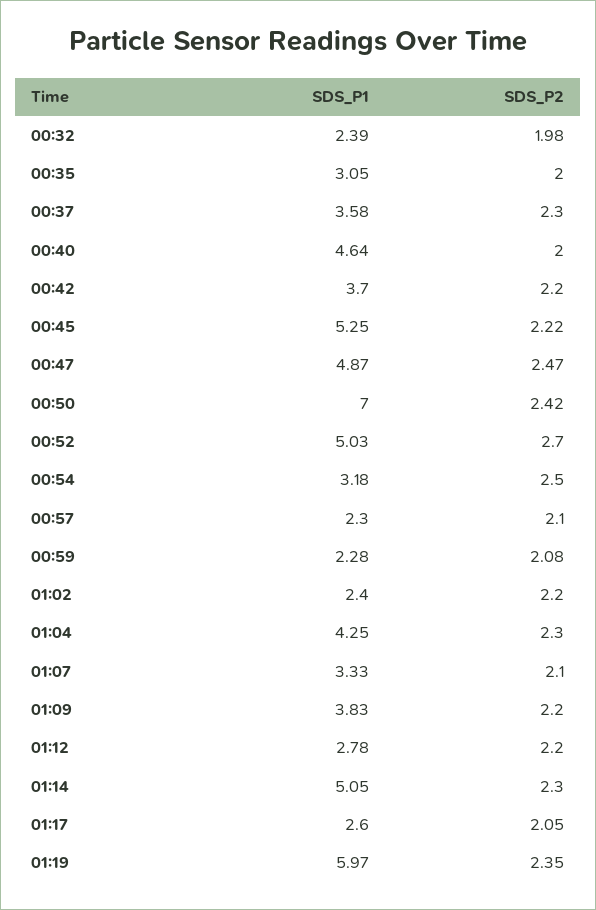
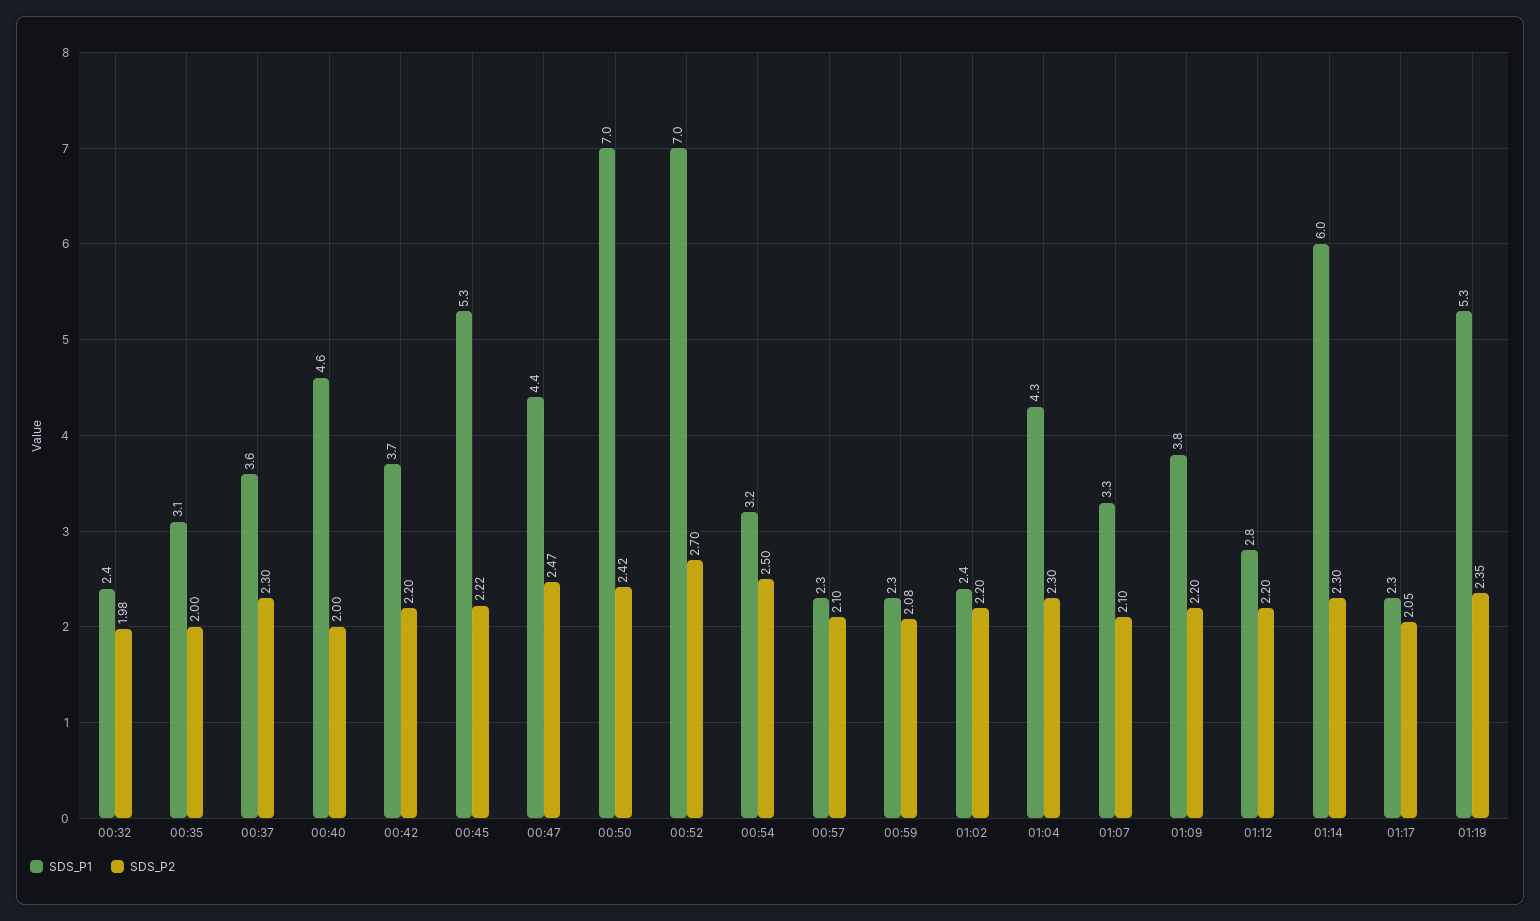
  {
    "SDS_P1": {
      "00:32": 2.39,
      "00:35": 3.05,
      "00:37": 3.58,
      "00:40": 4.64,
      "00:42": 3.7,
      "00:45": 5.25,
-     "00:47": 4.87,
+     "00:47": 4.4,
      "00:50": 7,
-     "00:52": 5.03,
+     "00:52": 7,
      "00:54": 3.18,
      "00:57": 2.3,
      "00:59": 2.28,
      "01:02": 2.4,
      "01:04": 4.25,
      "01:07": 3.33,
      "01:09": 3.83,
      "01:12": 2.78,
-     "01:14": 5.05,
+     "01:14": 6,
-     "01:17": 2.6,
+     "01:17": 2.3,
-     "01:19": 5.97
+     "01:19": 5.3
    },
    "SDS_P2": {
      "00:32": 1.98,
      "00:35": 2,
      "00:37": 2.3,
      "00:40": 2,
      "00:42": 2.2,
      "00:45": 2.22,
      "00:47": 2.47,
      "00:50": 2.42,
      "00:52": 2.7,
      "00:54": 2.5,
      "00:57": 2.1,
      "00:59": 2.08,
      "01:02": 2.2,
      "01:04": 2.3,
      "01:07": 2.1,
      "01:09": 2.2,
      "01:12": 2.2,
      "01:14": 2.3,
      "01:17": 2.05,
      "01:19": 2.35
    }
  }

